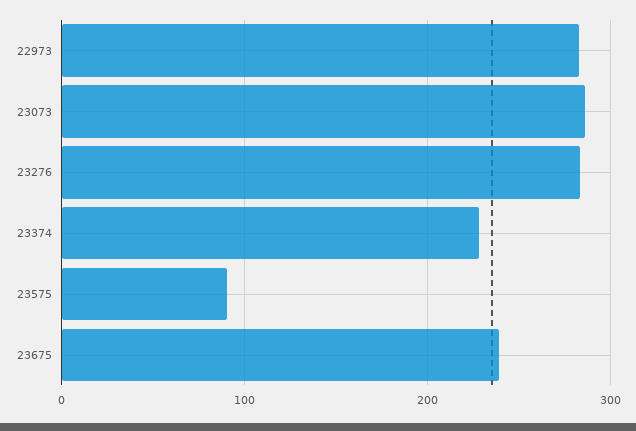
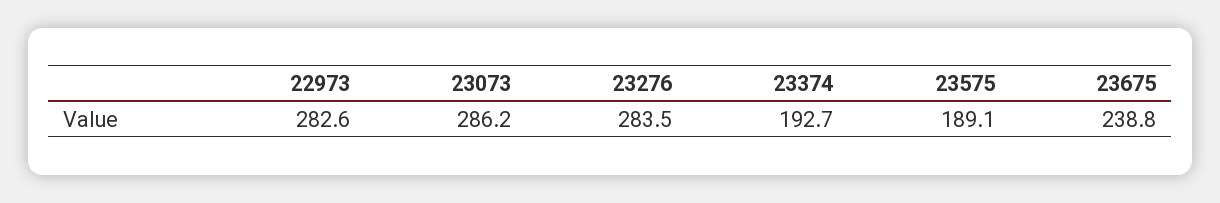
  {
    "22973": 282.6,
    "23073": 286.2,
    "23276": 283.5,
-   "23374": 230,
+   "23374": 192.7,
-   "23575": 90,
+   "23575": 189.1,
    "23675": 238.8
  }

